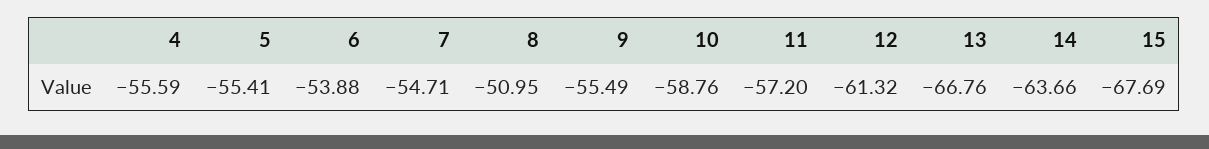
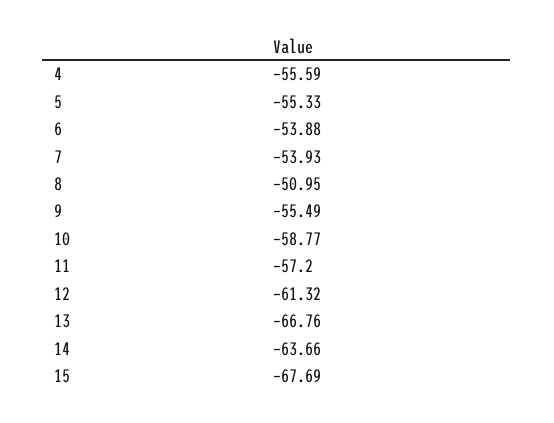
  {
    "4": -55.59,
-   "5": -55.41,
+   "5": -55.33,
    "6": -53.88,
-   "7": -54.71,
+   "7": -53.93,
    "8": -50.95,
    "9": -55.49,
-   "10": -58.76,
+   "10": -58.77,
    "11": -57.2,
    "12": -61.32,
    "13": -66.76,
    "14": -63.66,
    "15": -67.69
  }

